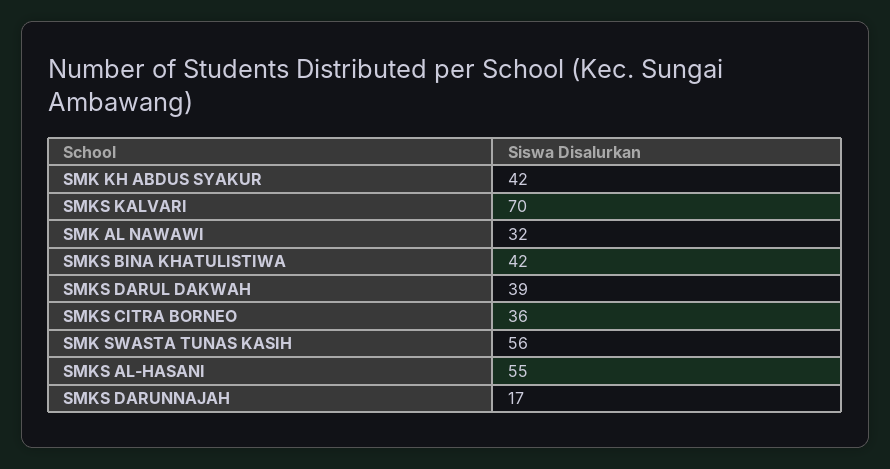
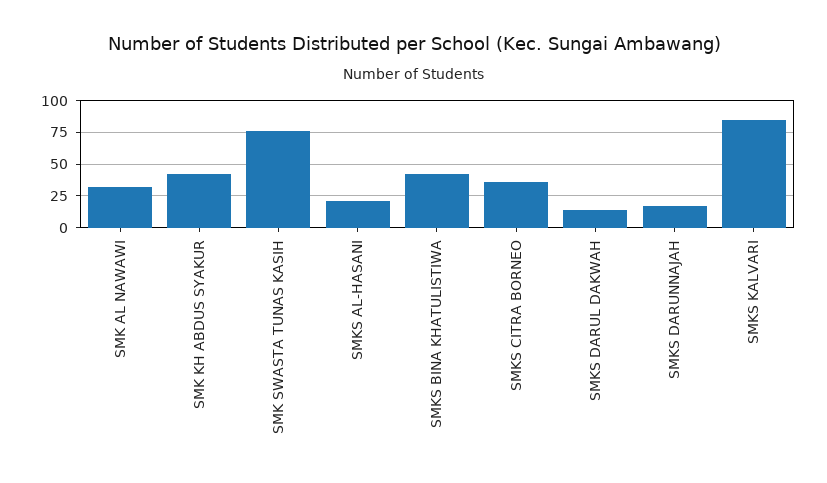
  {
    "SMK KH ABDUS SYAKUR": 42,
-   "SMKS KALVARI": 70,
+   "SMKS KALVARI": 85,
    "SMK AL NAWAWI": 32,
    "SMKS BINA KHATULISTIWA": 42,
-   "SMKS DARUL DAKWAH": 39,
+   "SMKS DARUL DAKWAH": 15,
    "SMKS CITRA BORNEO": 36,
-   "SMK SWASTA TUNAS KASIH": 56,
+   "SMK SWASTA TUNAS KASIH": 75,
-   "SMKS AL-HASANI": 55,
+   "SMKS AL-HASANI": 20,
    "SMKS DARUNNAJAH": 17
  }

